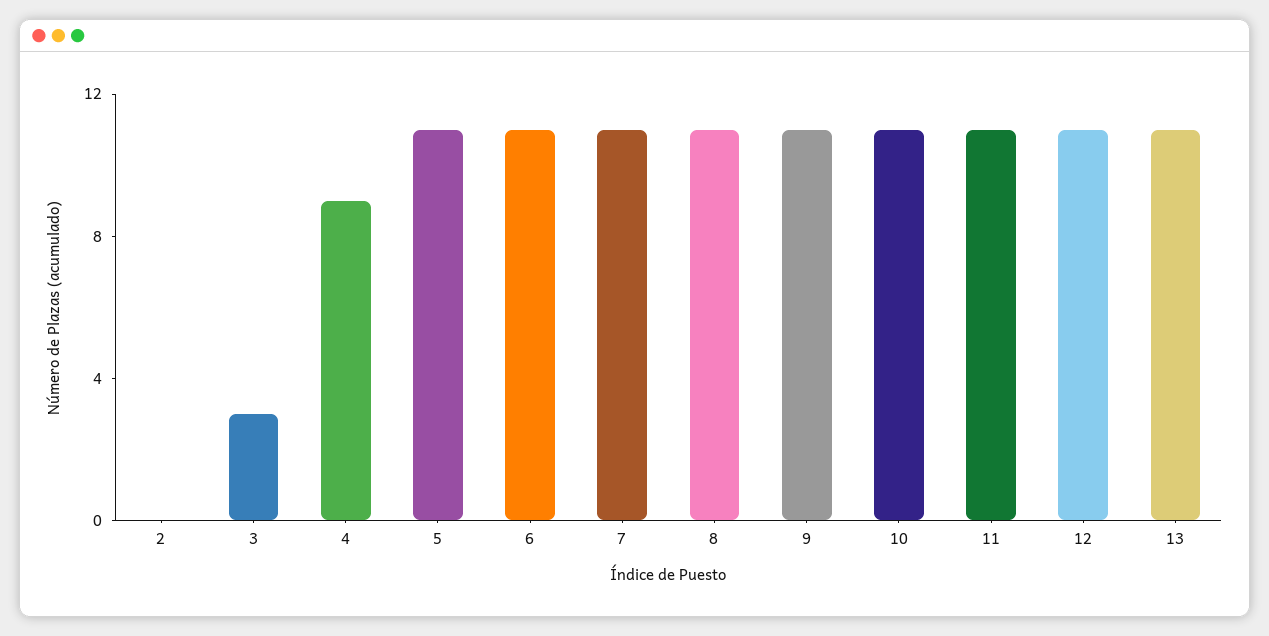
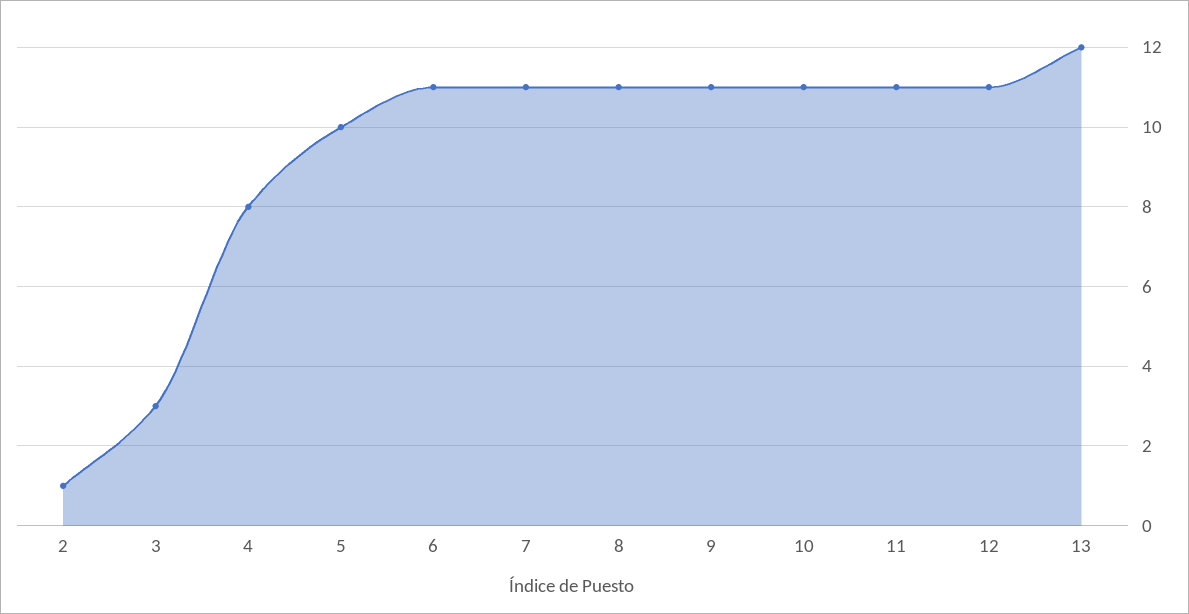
  {
-   "2": 0,
+   "2": 1,
    "3": 3,
-   "4": 9,
+   "4": 8,
-   "5": 11,
+   "5": 10,
    "6": 11,
    "7": 11,
    "8": 11,
    "9": 11,
    "10": 11,
    "11": 11,
    "12": 11,
-   "13": 11
+   "13": 12
  }

